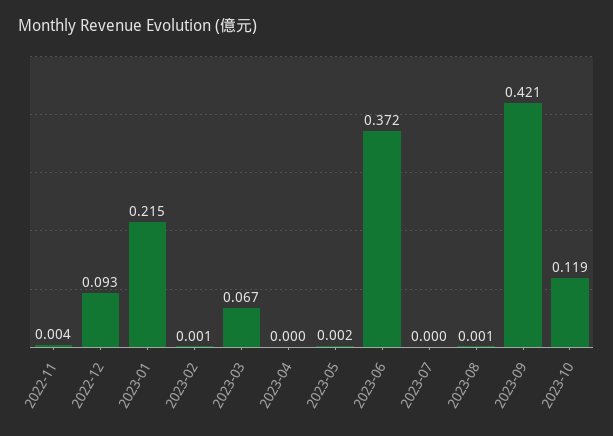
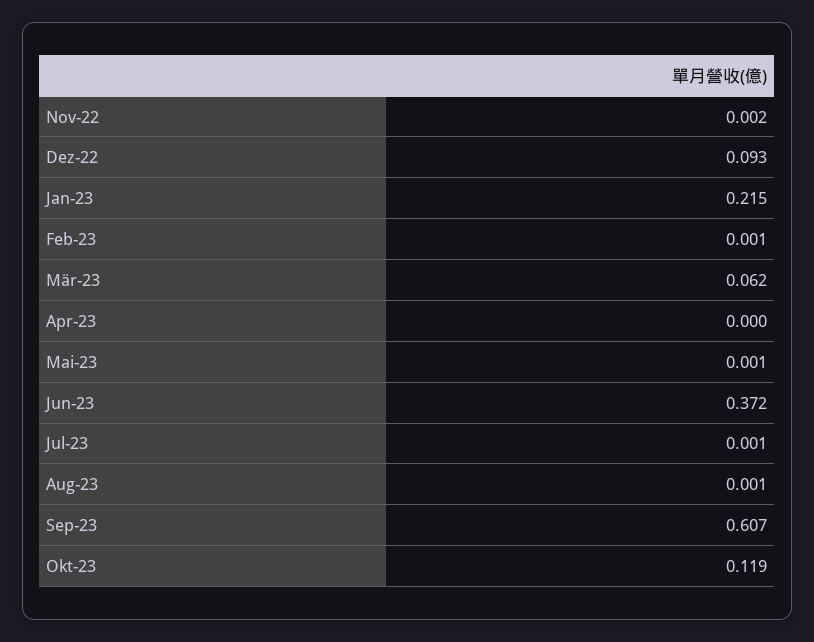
  {
-   "2022-11": 0.004,
+   "2022-11": 0.002,
    "2022-12": 0.093,
    "2023-01": 0.215,
    "2023-02": 0.001,
-   "2023-03": 0.067,
+   "2023-03": 0.062,
    "2023-04": 0,
-   "2023-05": 0.002,
+   "2023-05": 0.001,
    "2023-06": 0.372,
-   "2023-07": 0,
+   "2023-07": 0.001,
    "2023-08": 0.001,
-   "2023-09": 0.421,
+   "2023-09": 0.607,
    "2023-10": 0.119
  }

